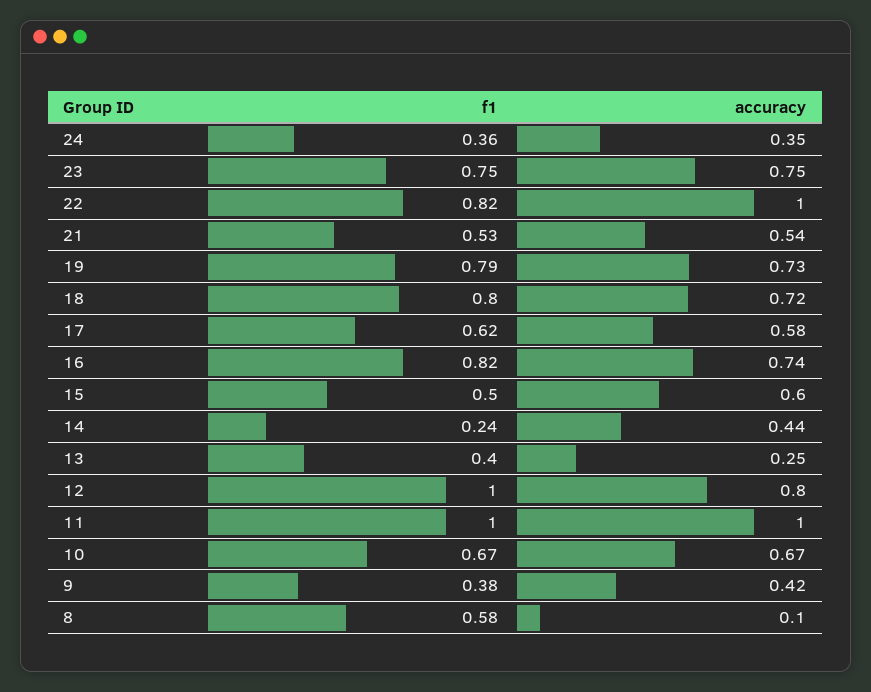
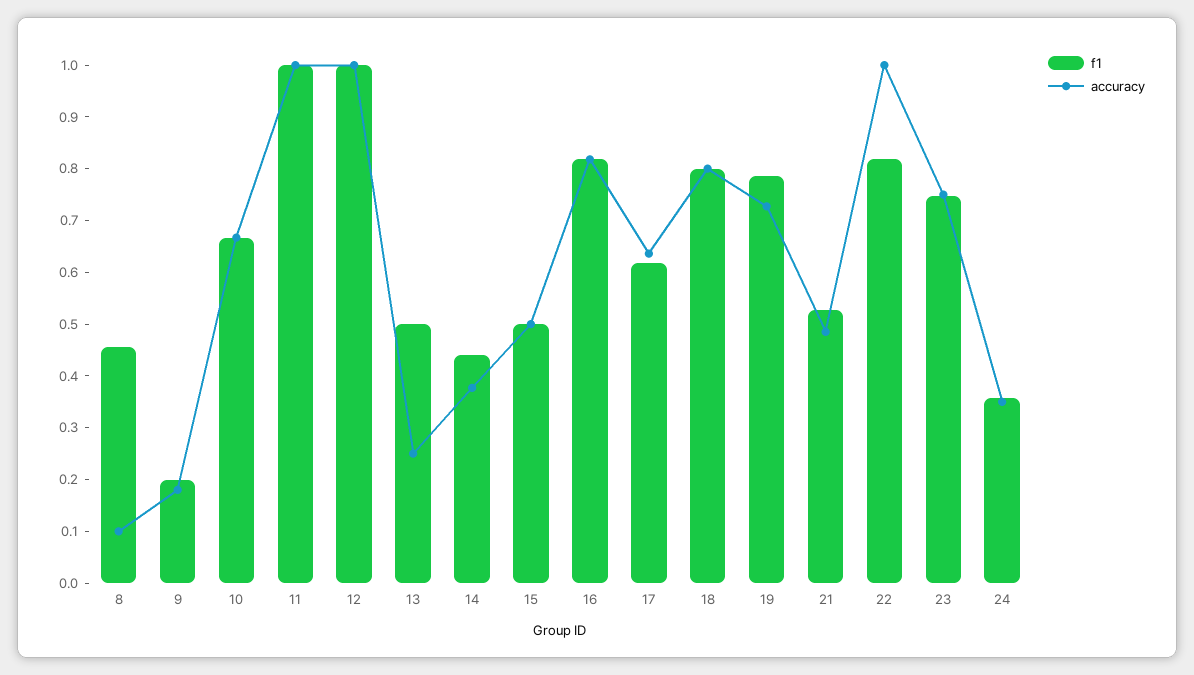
  {
    "f1": {
      "24": 0.36,
      "23": 0.75,
      "22": 0.82,
      "21": 0.53,
      "19": 0.79,
      "18": 0.8,
      "17": 0.62,
      "16": 0.82,
      "15": 0.5,
-     "14": 0.24,
+     "14": 0.44,
-     "13": 0.4,
+     "13": 0.5,
      "12": 1,
      "11": 1,
      "10": 0.67,
-     "9": 0.38,
+     "9": 0.2,
-     "8": 0.58
+     "8": 0.46
    },
    "accuracy": {
      "24": 0.35,
      "23": 0.75,
      "22": 1,
-     "21": 0.54,
+     "21": 0.48,
      "19": 0.73,
-     "18": 0.72,
+     "18": 0.8,
-     "17": 0.58,
+     "17": 0.64,
-     "16": 0.74,
+     "16": 0.82,
-     "15": 0.6,
+     "15": 0.5,
-     "14": 0.44,
+     "14": 0.38,
      "13": 0.25,
-     "12": 0.8,
+     "12": 1,
      "11": 1,
      "10": 0.67,
-     "9": 0.42,
+     "9": 0.18,
      "8": 0.1
    }
  }

